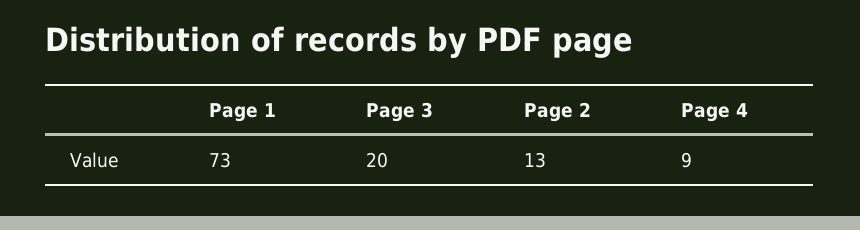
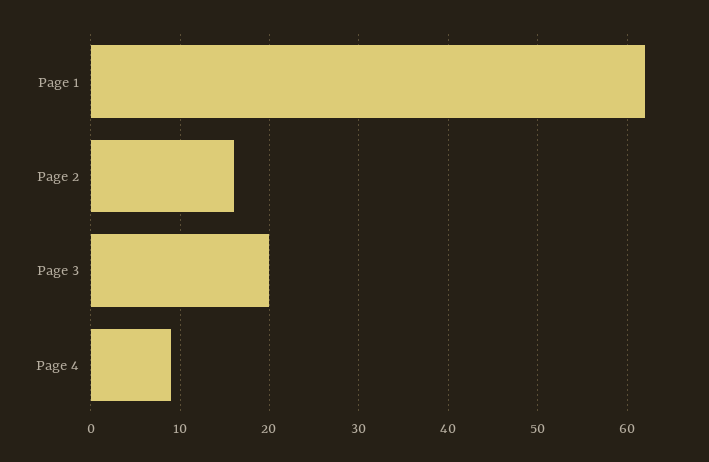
  {
-   "Page 1": 73,
+   "Page 1": 62,
    "Page 3": 20,
-   "Page 2": 13,
+   "Page 2": 16,
    "Page 4": 9
  }

